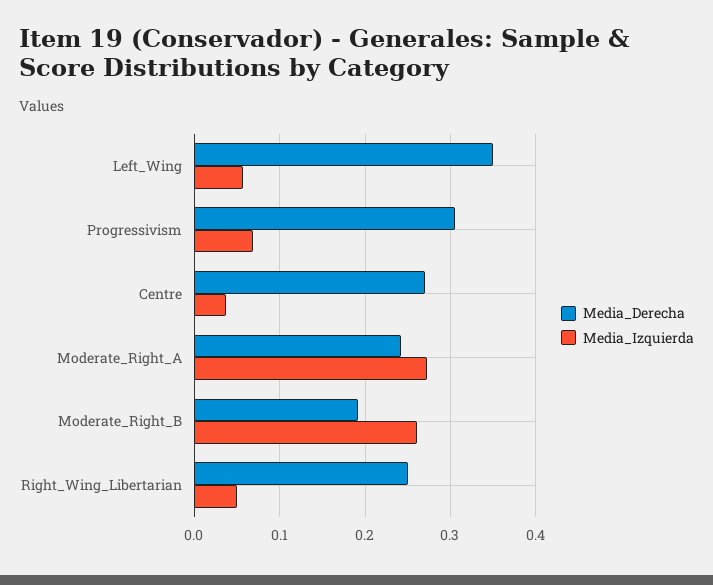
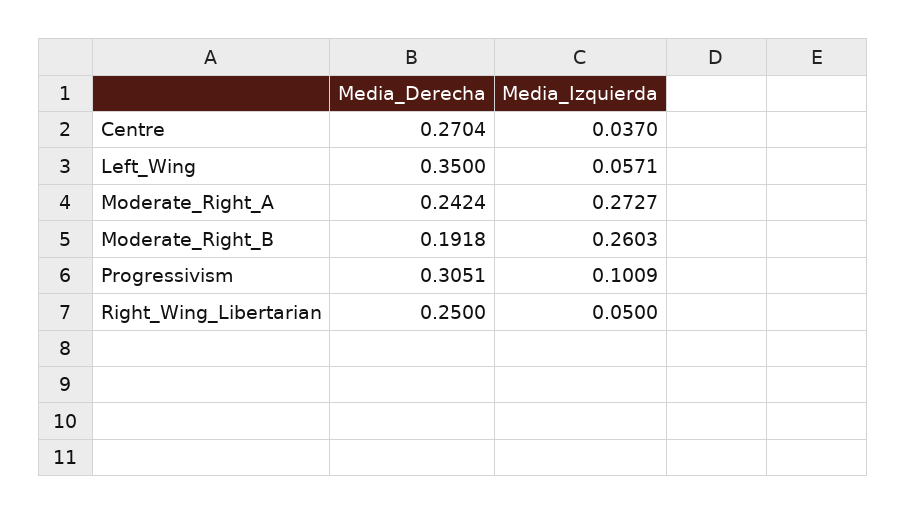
  {
    "Media_Derecha": {
      "Left_Wing": 0.35,
      "Progressivism": 0.3051,
      "Centre": 0.2704,
      "Moderate_Right_A": 0.2424,
      "Moderate_Right_B": 0.1918,
      "Right_Wing_Libertarian": 0.25
    },
    "Media_Izquierda": {
      "Left_Wing": 0.0571,
-     "Progressivism": 0.07,
+     "Progressivism": 0.1009,
      "Centre": 0.037,
      "Moderate_Right_A": 0.2727,
      "Moderate_Right_B": 0.2603,
      "Right_Wing_Libertarian": 0.05
    }
  }

